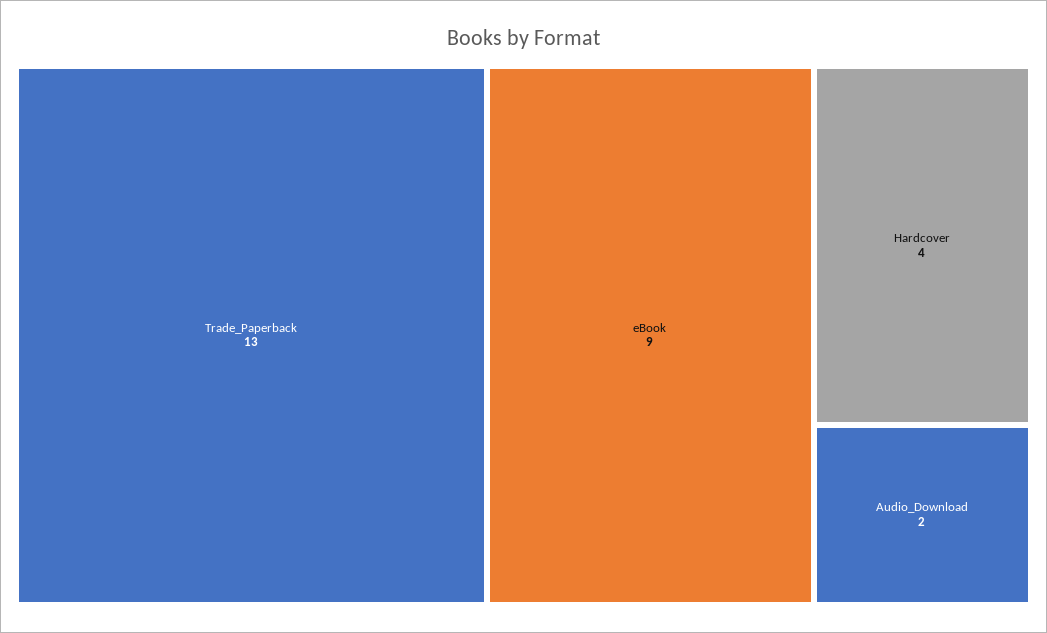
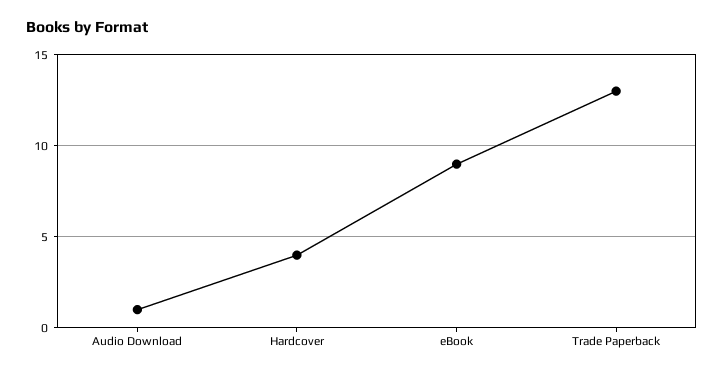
  {
    "Trade_Paperback": 13,
    "eBook": 9,
    "Hardcover": 4,
-   "Audio_Download": 2
+   "Audio_Download": 1
  }

